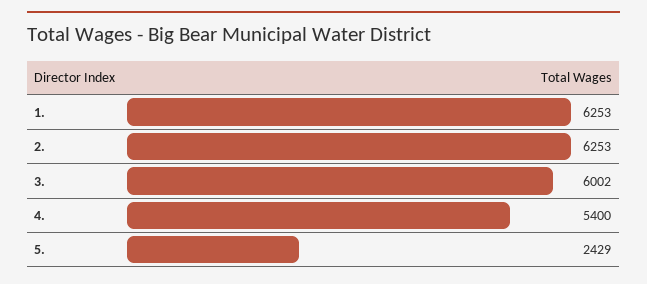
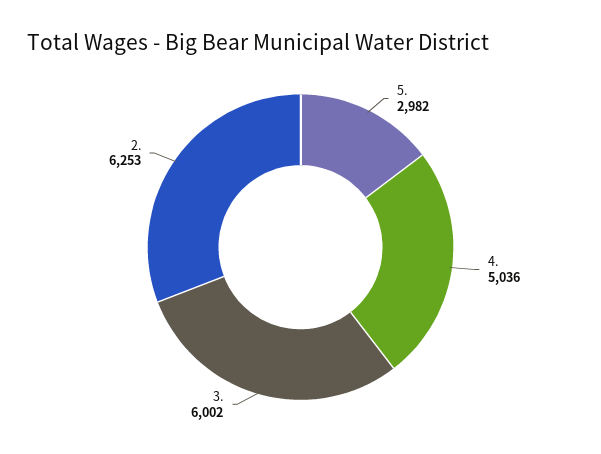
  {
-   "1.": 6253,
    "2.": 6253,
    "3.": 6002,
-   "4.": 5400,
+   "4.": 5036,
-   "5.": 2429
+   "5.": 2982
  }

